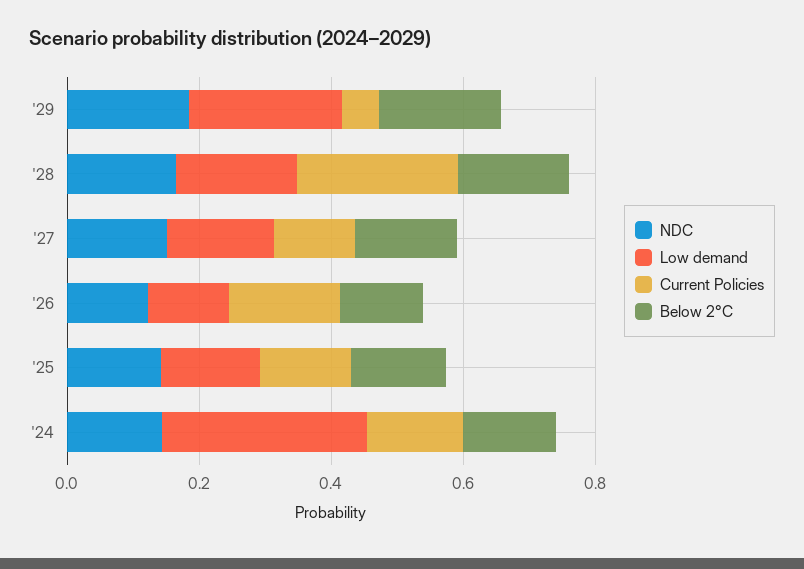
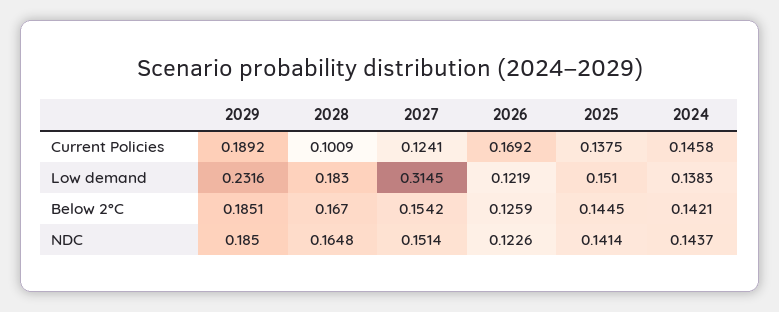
  {
    "NDC": {
      "'29": 0.185,
      "'28": 0.1648,
      "'27": 0.1514,
      "'26": 0.1226,
      "'25": 0.1414,
      "'24": 0.1437
    },
    "Low demand": {
      "'29": 0.2316,
      "'28": 0.183,
-     "'27": 0.15,
+     "'27": 0.3145,
      "'26": 0.1219,
      "'25": 0.151,
-     "'24": 0.3
+     "'24": 0.1383
    },
    "Current Policies": {
-     "'29": 0.05,
+     "'29": 0.1892,
-     "'28": 0.25,
+     "'28": 0.1009,
      "'27": 0.1241,
      "'26": 0.1692,
      "'25": 0.1375,
      "'24": 0.1458
    },
    "Below 2°C": {
      "'29": 0.1851,
      "'28": 0.167,
      "'27": 0.1542,
      "'26": 0.1259,
      "'25": 0.1445,
      "'24": 0.1421
    }
  }

